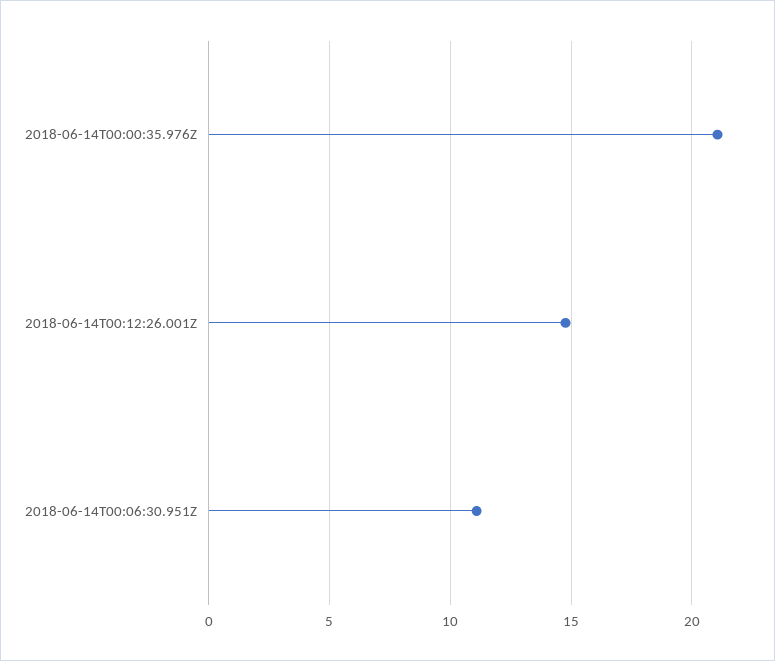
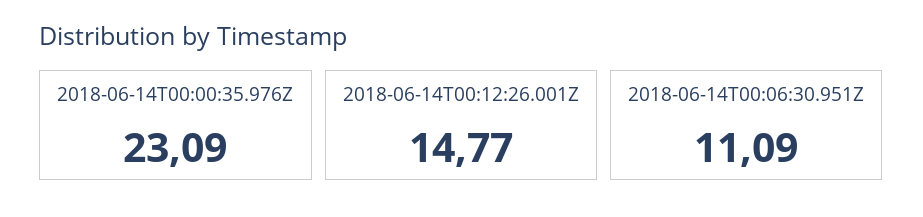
  {
-   "2018-06-14T00:00:35.976Z": 21,
+   "2018-06-14T00:00:35.976Z": 23.09,
    "2018-06-14T00:12:26.001Z": 14.77,
    "2018-06-14T00:06:30.951Z": 11.09
  }

